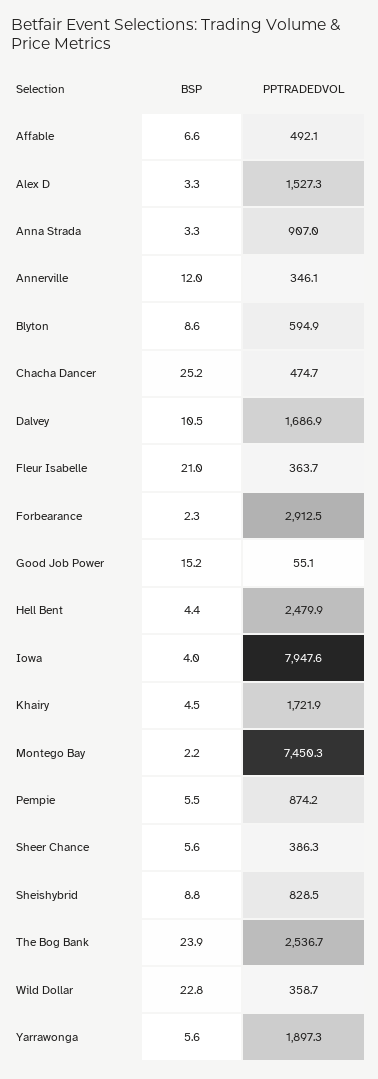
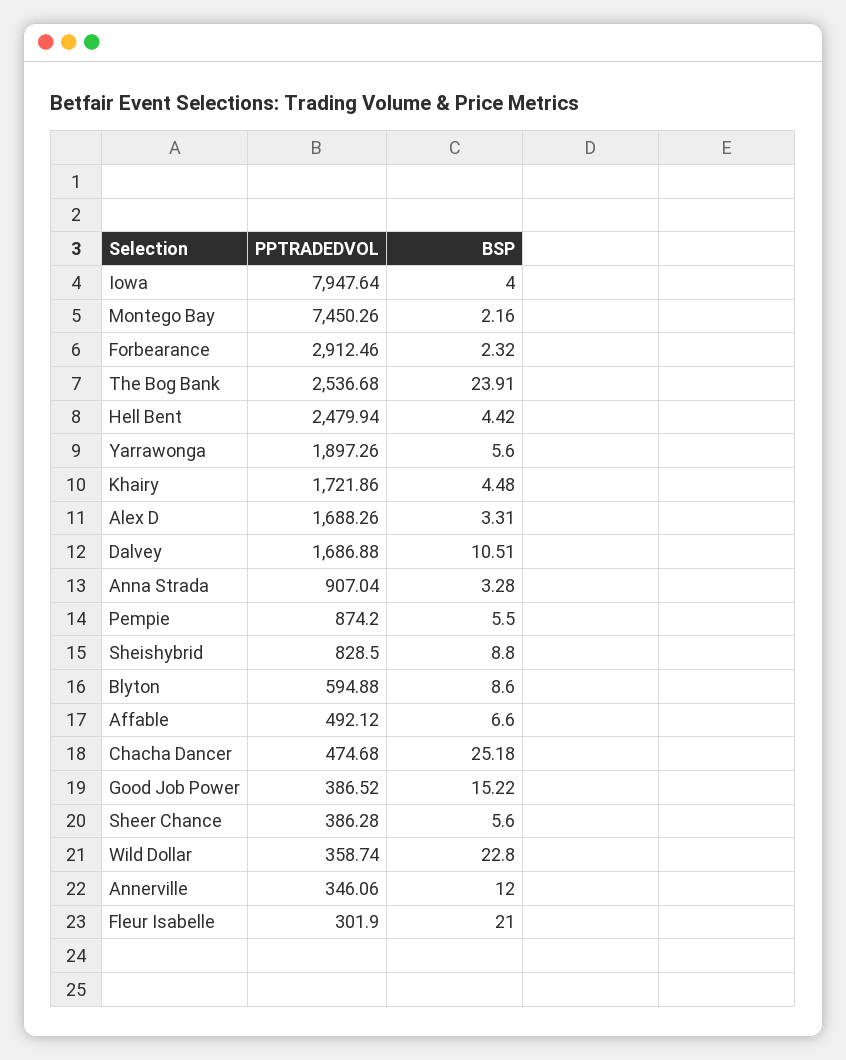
  {
    "BSP": {
      "Affable": 6.6,
      "Alex D": 3.31,
      "Anna Strada": 3.28,
      "Annerville": 12,
      "Blyton": 8.6,
      "Chacha Dancer": 25.18,
      "Dalvey": 10.51,
      "Fleur Isabelle": 21,
      "Forbearance": 2.32,
      "Good Job Power": 15.22,
      "Hell Bent": 4.42,
      "Iowa": 4,
      "Khairy": 4.48,
      "Montego Bay": 2.16,
      "Pempie": 5.5,
      "Sheer Chance": 5.6,
      "Sheishybrid": 8.8,
      "The Bog Bank": 23.91,
      "Wild Dollar": 22.8,
      "Yarrawonga": 5.6
    },
    "PPTRADEDVOL": {
      "Affable": 492.12,
-     "Alex D": 1527.3,
+     "Alex D": 1688.26,
      "Anna Strada": 907.04,
      "Annerville": 346.06,
      "Blyton": 594.88,
      "Chacha Dancer": 474.68,
      "Dalvey": 1686.88,
-     "Fleur Isabelle": 363.7,
+     "Fleur Isabelle": 301.9,
      "Forbearance": 2912.46,
-     "Good Job Power": 55.1,
+     "Good Job Power": 386.52,
      "Hell Bent": 2479.94,
      "Iowa": 7947.64,
      "Khairy": 1721.86,
      "Montego Bay": 7450.26,
      "Pempie": 874.2,
      "Sheer Chance": 386.28,
      "Sheishybrid": 828.5,
      "The Bog Bank": 2536.68,
      "Wild Dollar": 358.74,
      "Yarrawonga": 1897.26
    }
  }

